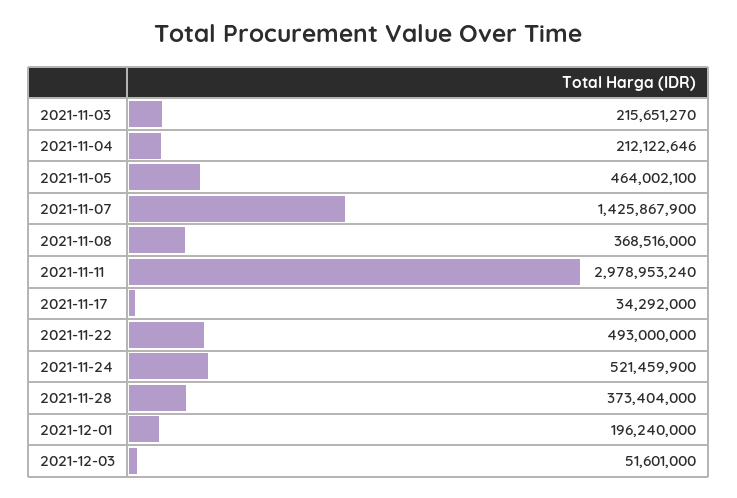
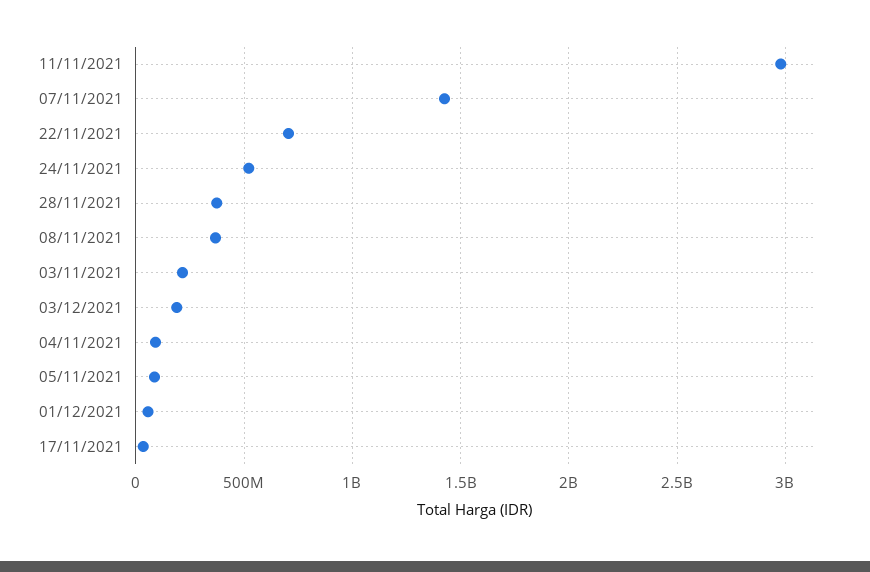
  {
    "2021-11-03": 215651270,
-   "2021-11-04": 212122646,
+   "2021-11-04": 100000000,
-   "2021-11-05": 464002100,
+   "2021-11-05": 100000000,
    "2021-11-07": 1425867900,
    "2021-11-08": 368516000,
    "2021-11-11": 2978953240,
    "2021-11-17": 34292000,
-   "2021-11-22": 493000000,
+   "2021-11-22": 700000000,
    "2021-11-24": 521459900,
    "2021-11-28": 373404000,
-   "2021-12-01": 196240000,
+   "2021-12-01": 50000000,
-   "2021-12-03": 51601000
+   "2021-12-03": 200000000
  }

